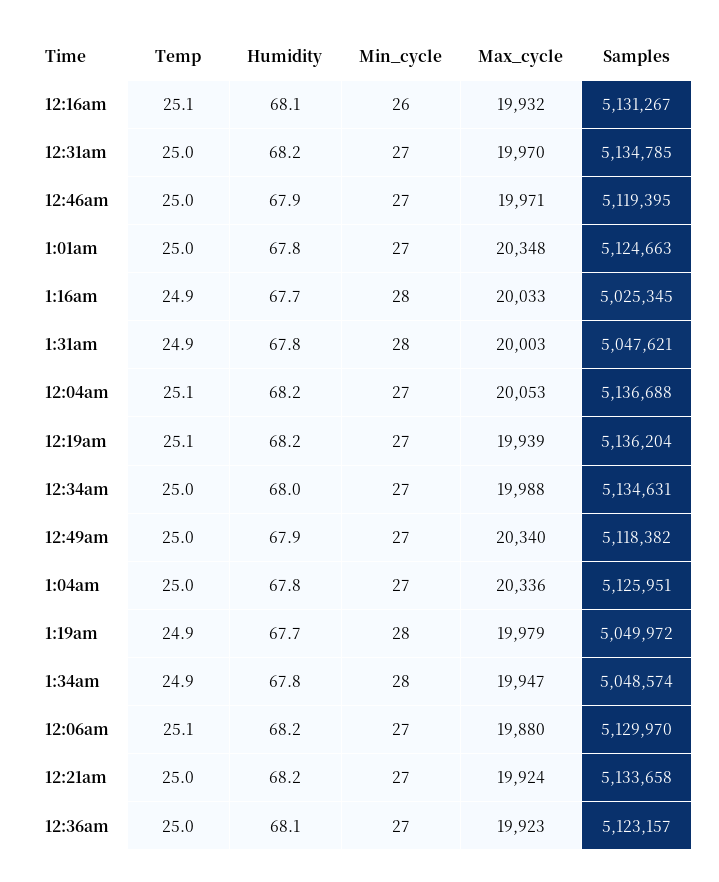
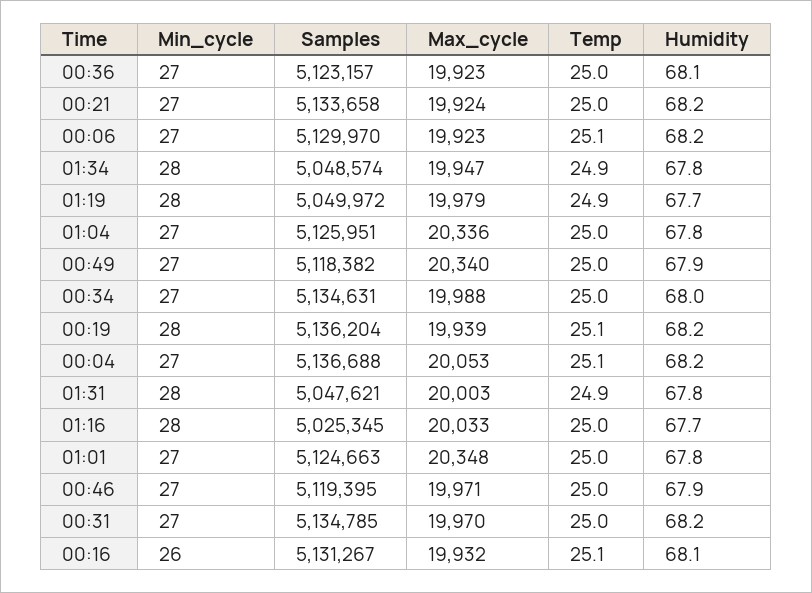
  {
    "Temp": {
      "12:16am": 25.1,
      "12:31am": 25,
      "12:46am": 25,
      "1:01am": 25,
-     "1:16am": 24.9,
+     "1:16am": 25,
      "1:31am": 24.9,
      "12:04am": 25.1,
      "12:19am": 25.1,
      "12:34am": 25,
      "12:49am": 25,
      "1:04am": 25,
      "1:19am": 24.9,
      "1:34am": 24.9,
      "12:06am": 25.1,
      "12:21am": 25,
      "12:36am": 25
    },
    "Humidity": {
      "12:16am": 68.1,
      "12:31am": 68.2,
      "12:46am": 67.9,
      "1:01am": 67.8,
      "1:16am": 67.7,
      "1:31am": 67.8,
      "12:04am": 68.2,
      "12:19am": 68.2,
      "12:34am": 68,
      "12:49am": 67.9,
      "1:04am": 67.8,
      "1:19am": 67.7,
      "1:34am": 67.8,
      "12:06am": 68.2,
      "12:21am": 68.2,
      "12:36am": 68.1
    },
    "Min_cycle": {
      "12:16am": 26,
      "12:31am": 27,
      "12:46am": 27,
      "1:01am": 27,
      "1:16am": 28,
      "1:31am": 28,
      "12:04am": 27,
-     "12:19am": 27,
+     "12:19am": 28,
      "12:34am": 27,
      "12:49am": 27,
      "1:04am": 27,
      "1:19am": 28,
      "1:34am": 28,
      "12:06am": 27,
      "12:21am": 27,
      "12:36am": 27
    },
    "Max_cycle": {
      "12:16am": 19932,
      "12:31am": 19970,
      "12:46am": 19971,
      "1:01am": 20348,
      "1:16am": 20033,
      "1:31am": 20003,
      "12:04am": 20053,
      "12:19am": 19939,
      "12:34am": 19988,
      "12:49am": 20340,
      "1:04am": 20336,
      "1:19am": 19979,
      "1:34am": 19947,
-     "12:06am": 19880,
+     "12:06am": 19923,
      "12:21am": 19924,
      "12:36am": 19923
    },
    "Samples": {
      "12:16am": 5131267,
      "12:31am": 5134785,
      "12:46am": 5119395,
      "1:01am": 5124663,
      "1:16am": 5025345,
      "1:31am": 5047621,
      "12:04am": 5136688,
      "12:19am": 5136204,
      "12:34am": 5134631,
      "12:49am": 5118382,
      "1:04am": 5125951,
      "1:19am": 5049972,
      "1:34am": 5048574,
      "12:06am": 5129970,
      "12:21am": 5133658,
      "12:36am": 5123157
    }
  }

